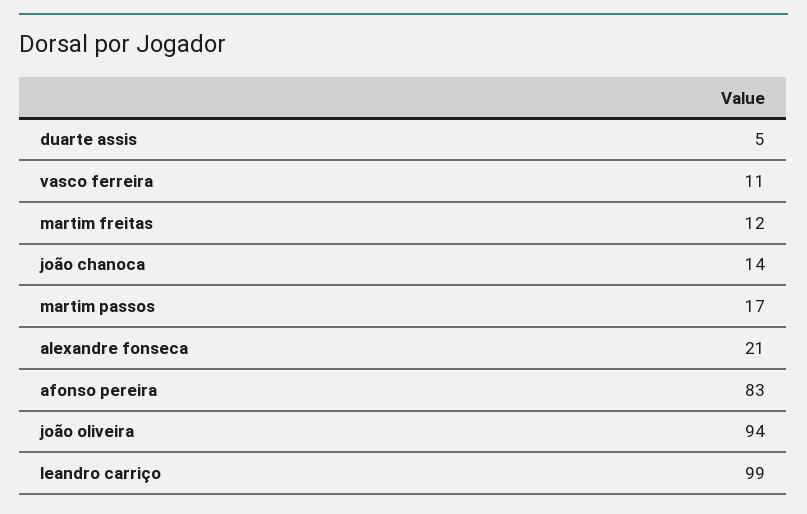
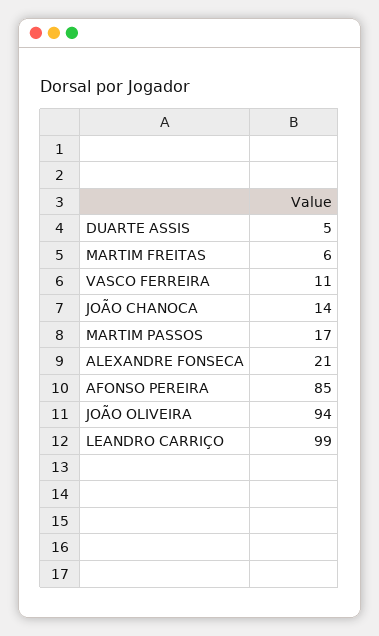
  {
    "duarte assis": 5,
    "vasco ferreira": 11,
-   "martim freitas": 12,
+   "martim freitas": 6,
    "joão chanoca": 14,
    "martim passos": 17,
    "alexandre fonseca": 21,
-   "afonso pereira": 83,
+   "afonso pereira": 85,
    "joão oliveira": 94,
    "leandro carriço": 99
  }

